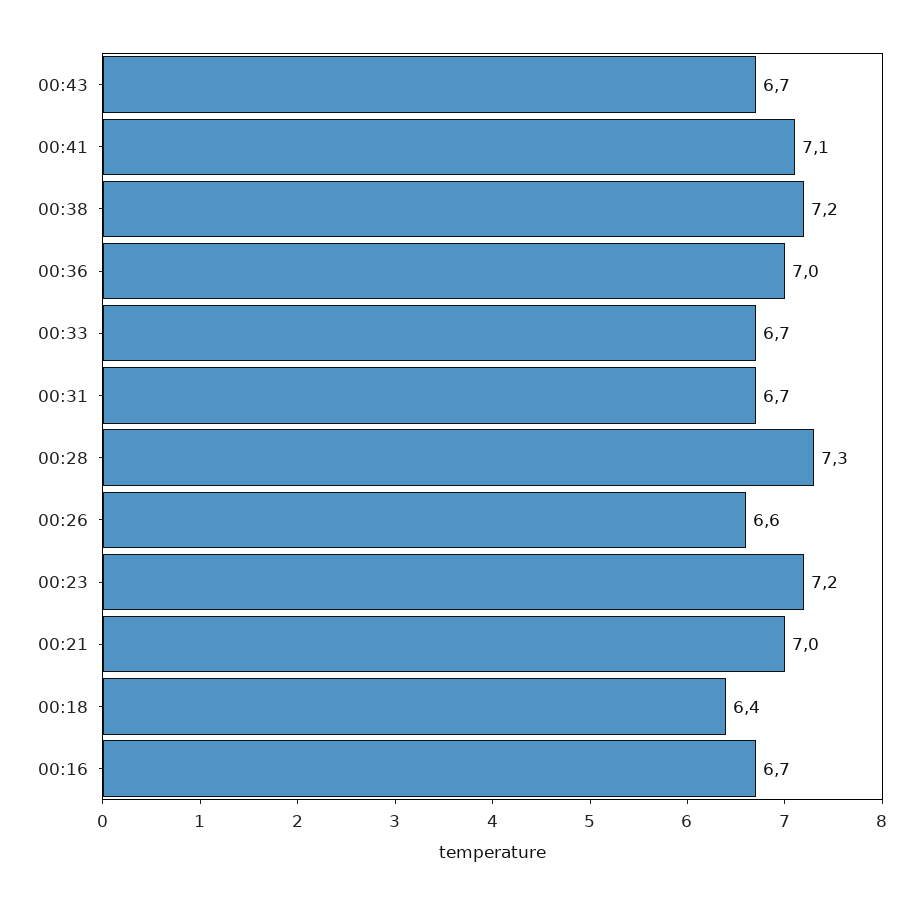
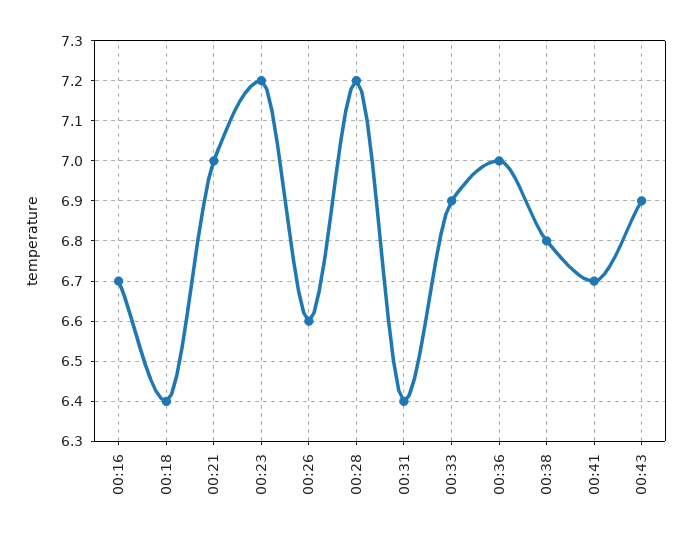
  {
-   "00:43": 6.7,
+   "00:43": 6.9,
-   "00:41": 7.1,
+   "00:41": 6.7,
-   "00:38": 7.2,
+   "00:38": 6.8,
    "00:36": 7,
-   "00:33": 6.7,
+   "00:33": 6.9,
-   "00:31": 6.7,
+   "00:31": 6.4,
-   "00:28": 7.3,
+   "00:28": 7.2,
    "00:26": 6.6,
    "00:23": 7.2,
    "00:21": 7,
    "00:18": 6.4,
    "00:16": 6.7
  }

